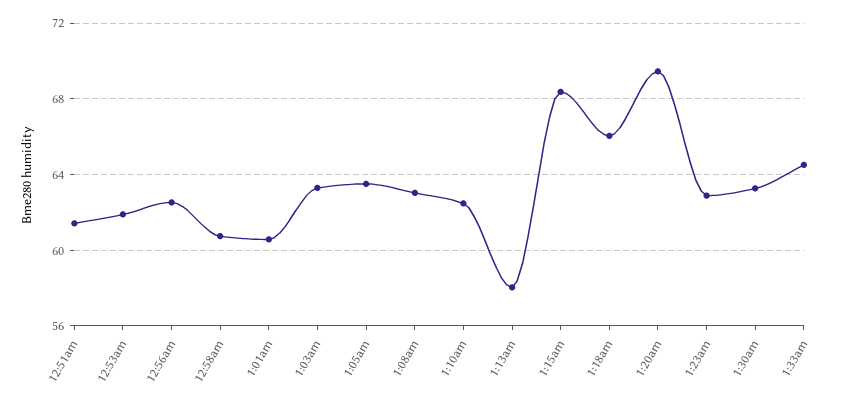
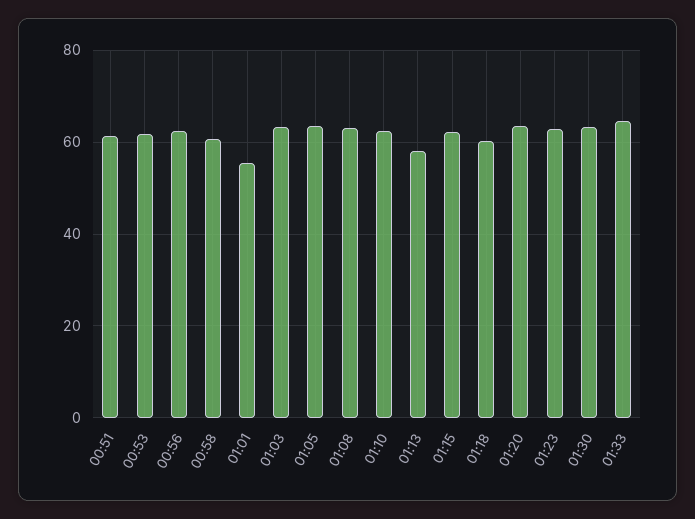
  {
    "12:51am": 61.5,
    "12:53am": 62,
    "12:56am": 62.5,
    "12:58am": 60.5,
-   "1:01am": 60.5,
+   "1:01am": 56,
    "1:03am": 63.5,
    "1:05am": 63.5,
    "1:08am": 63,
    "1:10am": 62.5,
    "1:13am": 58,
-   "1:15am": 68.5,
+   "1:15am": 62,
-   "1:18am": 66,
+   "1:18am": 60,
-   "1:20am": 69.5,
+   "1:20am": 64,
    "1:23am": 63,
    "1:30am": 63.5,
    "1:33am": 64.5
  }

